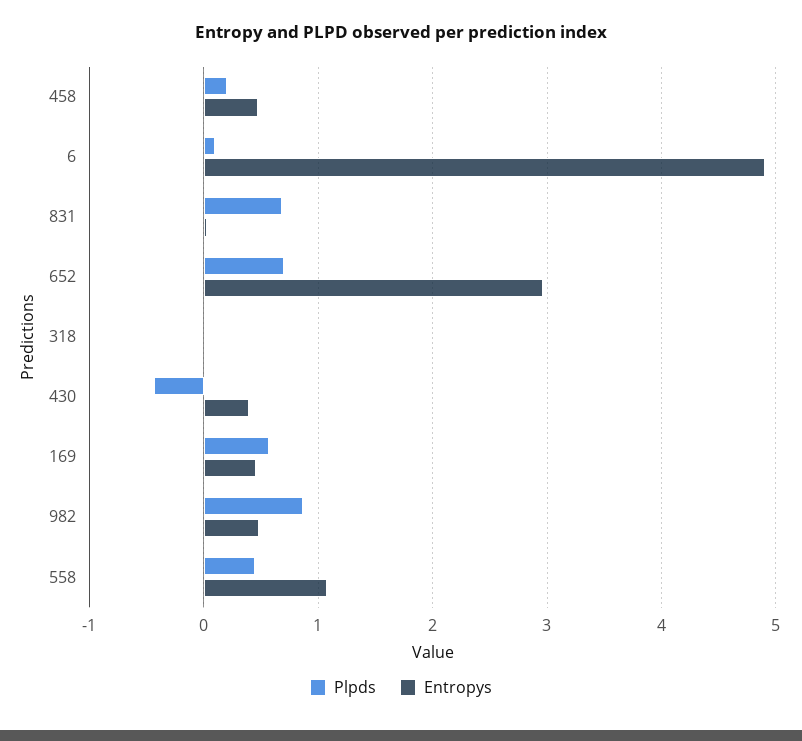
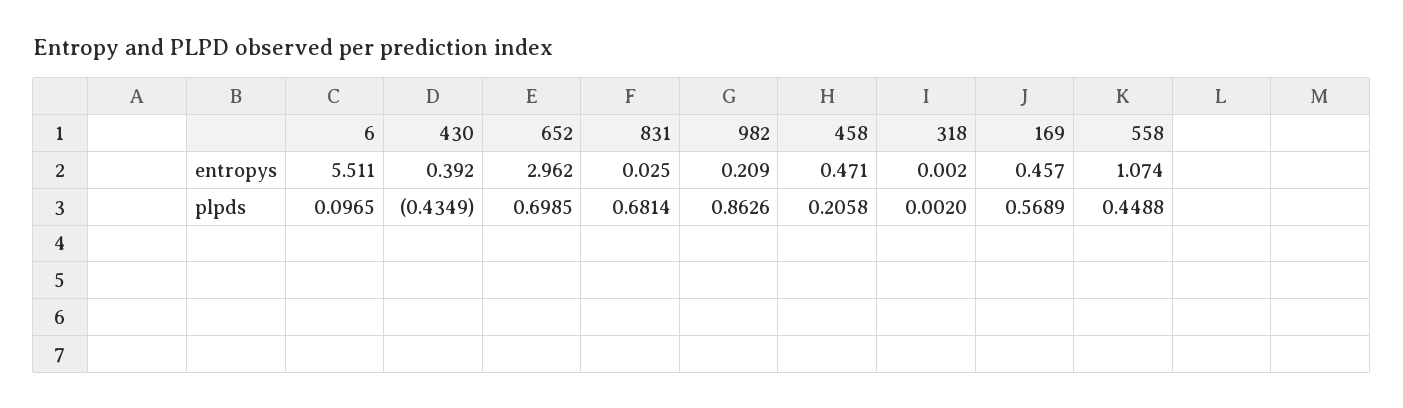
  {
    "Plpds": {
      "458": 0.2058,
      "6": 0.0965,
      "831": 0.6814,
      "652": 0.6985,
      "318": 0.002,
      "430": -0.4349,
      "169": 0.5689,
      "982": 0.8626,
      "558": 0.4488
    },
    "Entropys": {
      "458": 0.471,
-     "6": 4.9,
+     "6": 5.511,
      "831": 0.025,
      "652": 2.962,
      "318": 0.002,
      "430": 0.392,
      "169": 0.457,
-     "982": 0.5,
+     "982": 0.209,
      "558": 1.074
    }
  }

